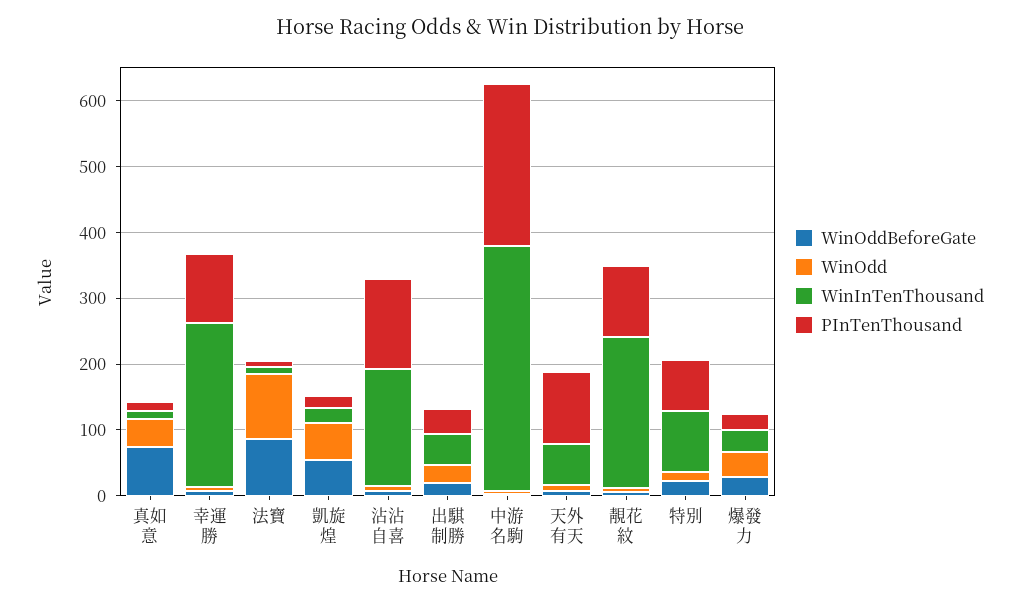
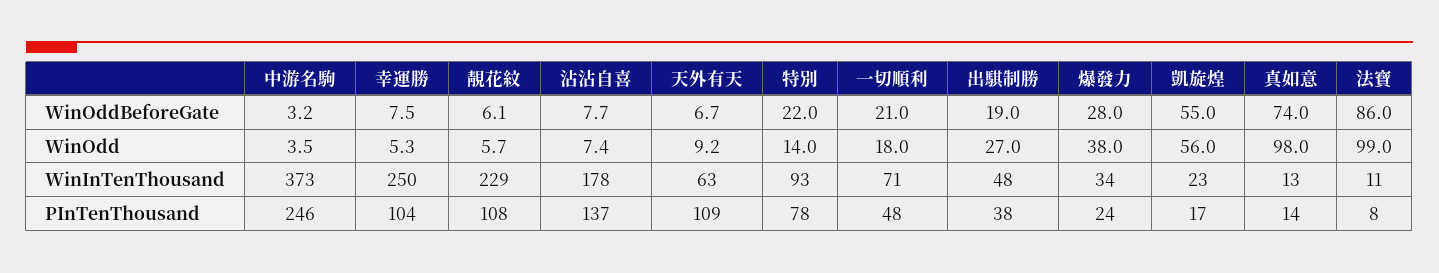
  {
    "WinOddBeforeGate": {
      "真如意": 74,
      "幸運勝": 7.5,
      "法寶": 86,
      "凱旋煌": 55,
      "沾沾自喜": 7.7,
      "出騏制勝": 19,
      "中游名駒": 3.2,
      "天外有天": 6.7,
      "靚花紋": 6.1,
      "特別": 22,
-     "爆發力": 28
+     "爆發力": 28,
+     "一切順利": 21
    },
    "WinOdd": {
-     "真如意": 40,
+     "真如意": 98,
      "幸運勝": 5.3,
      "法寶": 99,
      "凱旋煌": 56,
      "沾沾自喜": 7.4,
      "出騏制勝": 27,
      "中游名駒": 3.5,
      "天外有天": 9.2,
      "靚花紋": 5.7,
      "特別": 14,
-     "爆發力": 38
+     "爆發力": 38,
+     "一切順利": 18
    },
    "WinInTenThousand": {
      "真如意": 13,
      "幸運勝": 250,
      "法寶": 11,
      "凱旋煌": 23,
      "沾沾自喜": 178,
      "出騏制勝": 48,
      "中游名駒": 373,
      "天外有天": 63,
      "靚花紋": 229,
      "特別": 93,
-     "爆發力": 34
+     "爆發力": 34,
+     "一切順利": 71
    },
    "PInTenThousand": {
      "真如意": 14,
      "幸運勝": 104,
      "法寶": 8,
      "凱旋煌": 17,
      "沾沾自喜": 137,
      "出騏制勝": 38,
      "中游名駒": 246,
      "天外有天": 109,
      "靚花紋": 108,
      "特別": 78,
-     "爆發力": 24
+     "爆發力": 24,
+     "一切順利": 48
    }
  }

